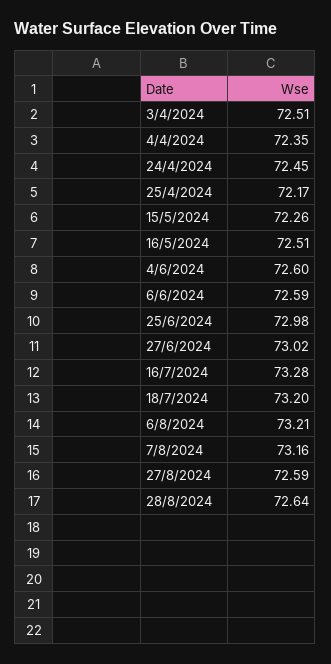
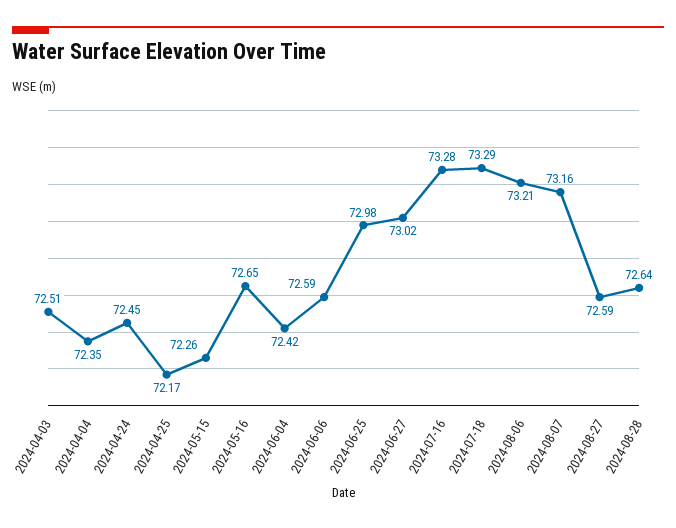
  {
    "3/4/2024": 72.51,
    "4/4/2024": 72.35,
    "24/4/2024": 72.45,
    "25/4/2024": 72.17,
    "15/5/2024": 72.26,
-   "16/5/2024": 72.51,
+   "16/5/2024": 72.65,
-   "4/6/2024": 72.6,
+   "4/6/2024": 72.42,
    "6/6/2024": 72.59,
    "25/6/2024": 72.98,
    "27/6/2024": 73.02,
    "16/7/2024": 73.28,
-   "18/7/2024": 73.2,
+   "18/7/2024": 73.29,
    "6/8/2024": 73.21,
    "7/8/2024": 73.16,
    "27/8/2024": 72.59,
    "28/8/2024": 72.64
  }

